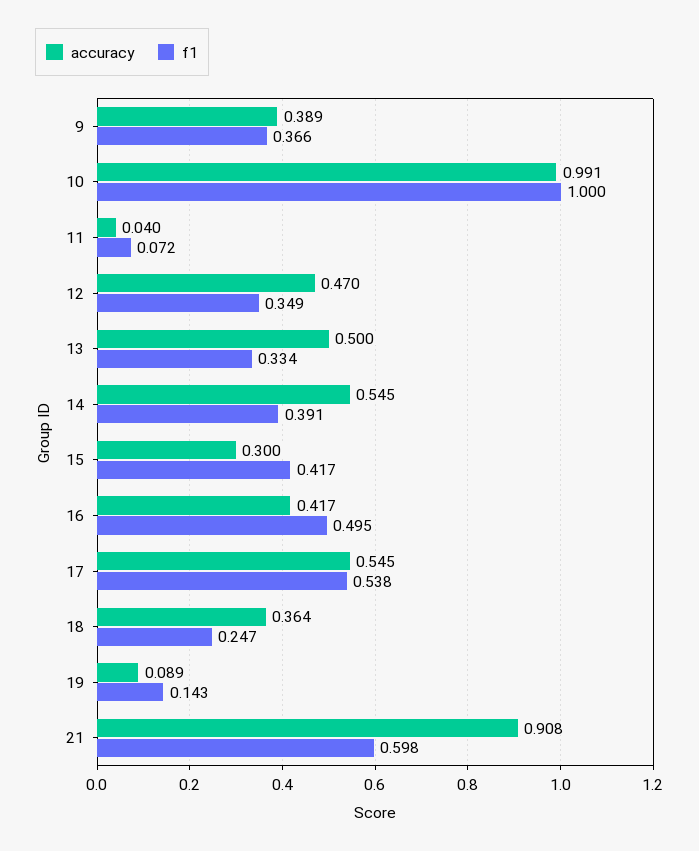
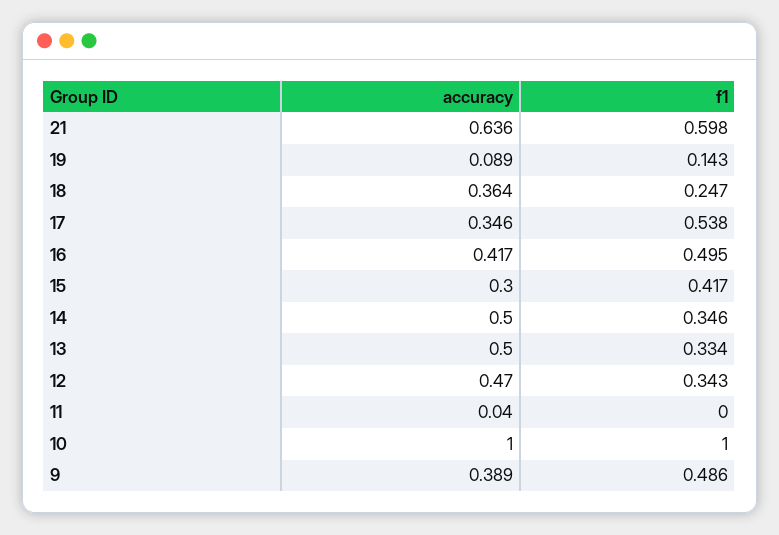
  {
    "accuracy": {
      "9": 0.389,
-     "10": 0.991,
+     "10": 1,
      "11": 0.04,
      "12": 0.47,
      "13": 0.5,
-     "14": 0.545,
+     "14": 0.5,
      "15": 0.3,
      "16": 0.417,
-     "17": 0.545,
+     "17": 0.346,
      "18": 0.364,
      "19": 0.089,
-     "21": 0.908
+     "21": 0.636
    },
    "f1": {
-     "9": 0.366,
+     "9": 0.486,
      "10": 1,
-     "11": 0.072,
+     "11": 0,
-     "12": 0.349,
+     "12": 0.343,
      "13": 0.334,
-     "14": 0.391,
+     "14": 0.346,
      "15": 0.417,
      "16": 0.495,
      "17": 0.538,
      "18": 0.247,
      "19": 0.143,
      "21": 0.598
    }
  }

